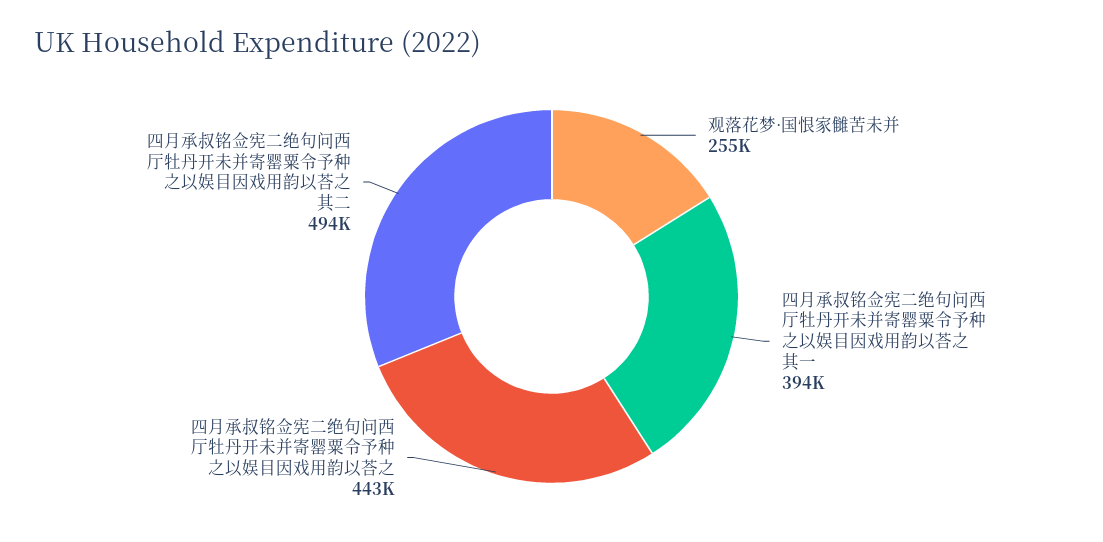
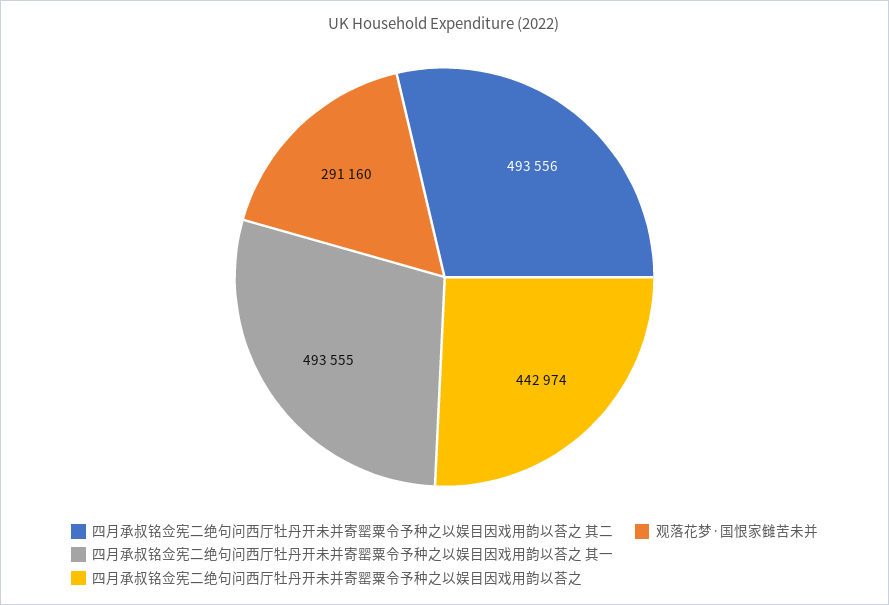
  {
-   "观落花梦·国恨家雠苦未并": 255000,
+   "观落花梦·国恨家雠苦未并": 291160,
-   "四月承叔铭佥宪二绝句问西厅牡丹开未并寄罂粟令予种之以娱目因戏用韵以荅之 其一": 394000,
+   "四月承叔铭佥宪二绝句问西厅牡丹开未并寄罂粟令予种之以娱目因戏用韵以荅之 其一": 493555,
    "四月承叔铭佥宪二绝句问西厅牡丹开未并寄罂粟令予种之以娱目因戏用韵以荅之": 442974,
    "四月承叔铭佥宪二绝句问西厅牡丹开未并寄罂粟令予种之以娱目因戏用韵以荅之 其二": 493556
  }

